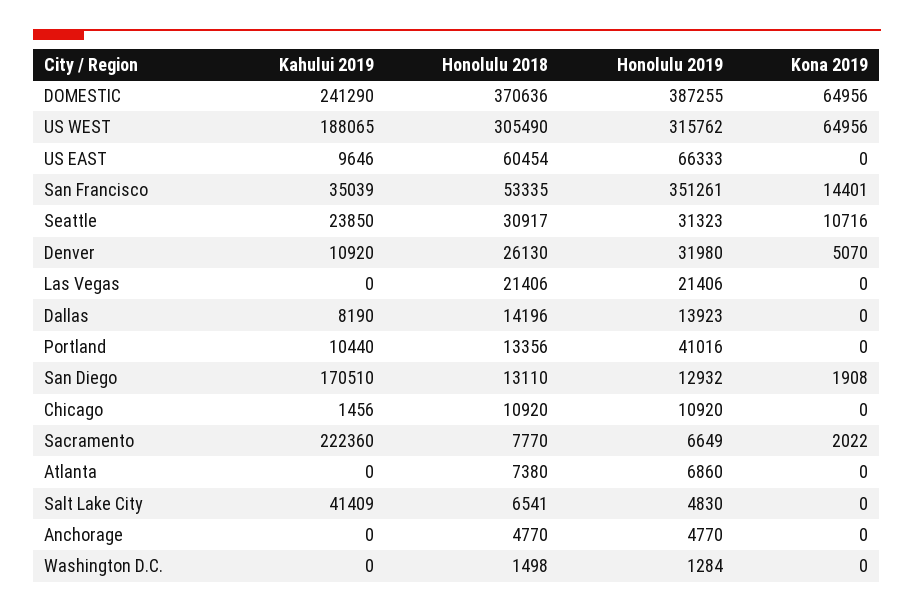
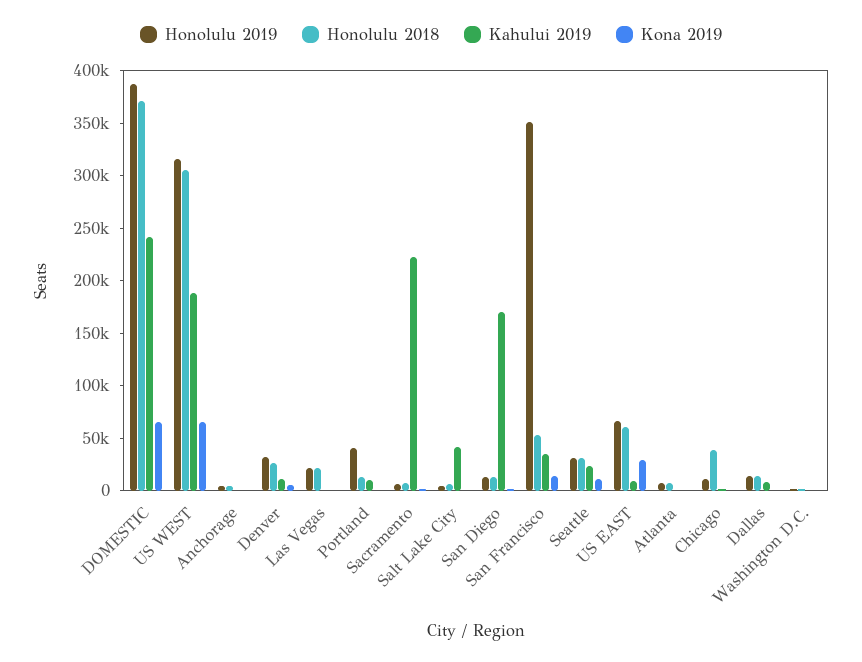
  {
    "Kahului 2019": {
      "DOMESTIC": 241290,
      "US WEST": 188065,
      "US EAST": 9646,
      "San Francisco": 35039,
      "Seattle": 23850,
      "Denver": 10920,
      "Las Vegas": 0,
      "Dallas": 8190,
      "Portland": 10440,
      "San Diego": 170510,
      "Chicago": 1456,
      "Sacramento": 222360,
      "Atlanta": 0,
      "Salt Lake City": 41409,
      "Anchorage": 0,
      "Washington D.C.": 0
    },
    "Honolulu 2018": {
      "DOMESTIC": 370636,
      "US WEST": 305490,
      "US EAST": 60454,
      "San Francisco": 53335,
      "Seattle": 30917,
      "Denver": 26130,
      "Las Vegas": 21406,
      "Dallas": 14196,
      "Portland": 13356,
      "San Diego": 13110,
-     "Chicago": 10920,
+     "Chicago": 40000,
      "Sacramento": 7770,
      "Atlanta": 7380,
      "Salt Lake City": 6541,
      "Anchorage": 4770,
      "Washington D.C.": 1498
    },
    "Honolulu 2019": {
      "DOMESTIC": 387255,
      "US WEST": 315762,
      "US EAST": 66333,
      "San Francisco": 351261,
      "Seattle": 31323,
      "Denver": 31980,
      "Las Vegas": 21406,
      "Dallas": 13923,
      "Portland": 41016,
      "San Diego": 12932,
      "Chicago": 10920,
      "Sacramento": 6649,
      "Atlanta": 6860,
      "Salt Lake City": 4830,
      "Anchorage": 4770,
      "Washington D.C.": 1284
    },
    "Kona 2019": {
      "DOMESTIC": 64956,
      "US WEST": 64956,
-     "US EAST": 0,
+     "US EAST": 30000,
      "San Francisco": 14401,
      "Seattle": 10716,
      "Denver": 5070,
      "Las Vegas": 0,
      "Dallas": 0,
      "Portland": 0,
      "San Diego": 1908,
      "Chicago": 0,
      "Sacramento": 2022,
      "Atlanta": 0,
      "Salt Lake City": 0,
      "Anchorage": 0,
      "Washington D.C.": 0
    }
  }

